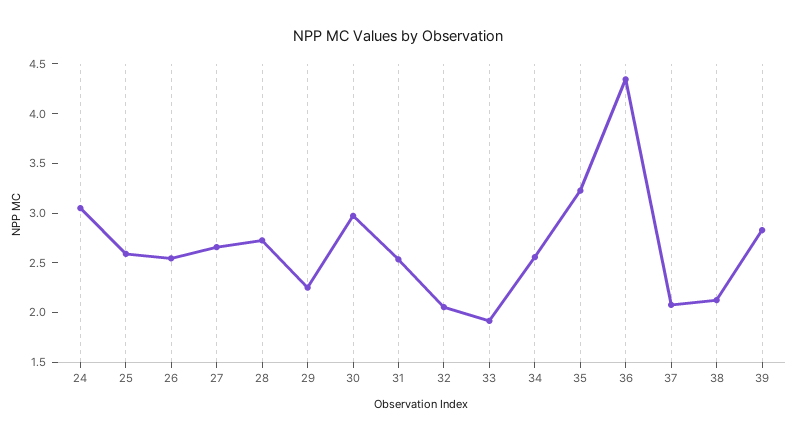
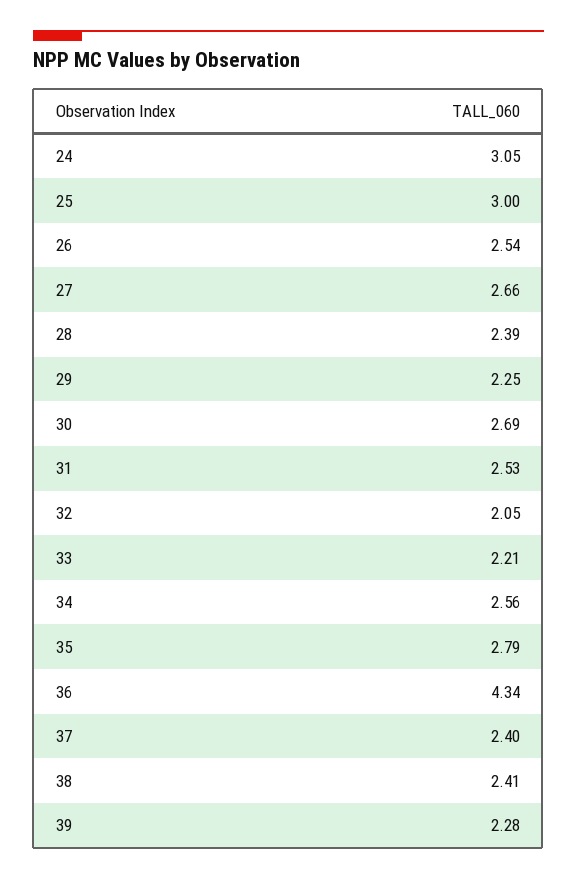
  {
    "24": 3.05,
-   "25": 2.6,
+   "25": 3,
    "26": 2.54,
    "27": 2.66,
-   "28": 2.7,
+   "28": 2.39,
    "29": 2.25,
-   "30": 3,
+   "30": 2.69,
    "31": 2.53,
    "32": 2.05,
-   "33": 1.9,
+   "33": 2.21,
    "34": 2.56,
-   "35": 3.2,
+   "35": 2.79,
    "36": 4.34,
-   "37": 2.1,
+   "37": 2.4,
-   "38": 2.1,
+   "38": 2.41,
-   "39": 2.8
+   "39": 2.28
  }

